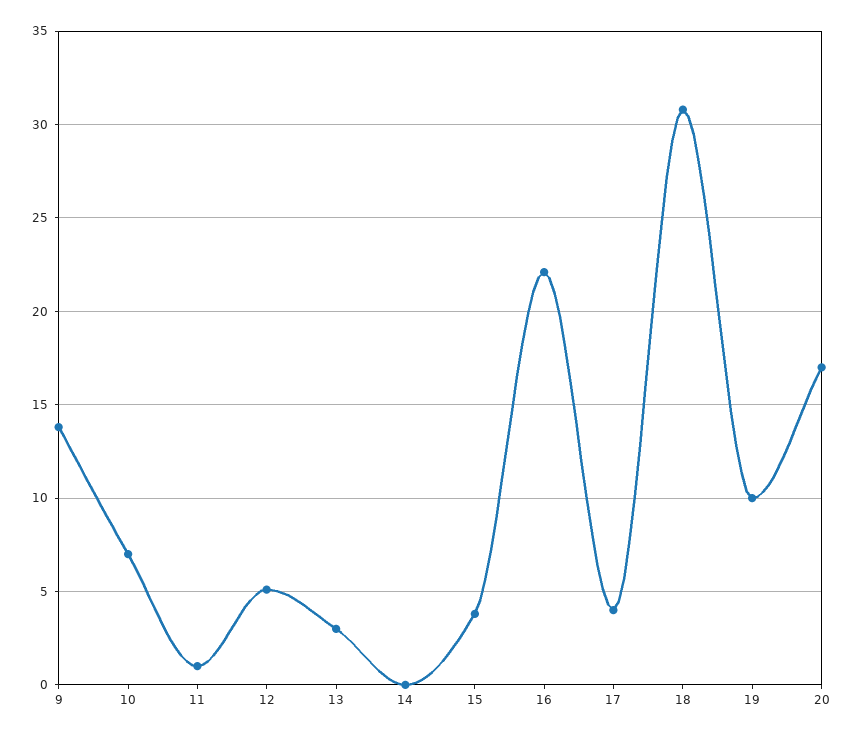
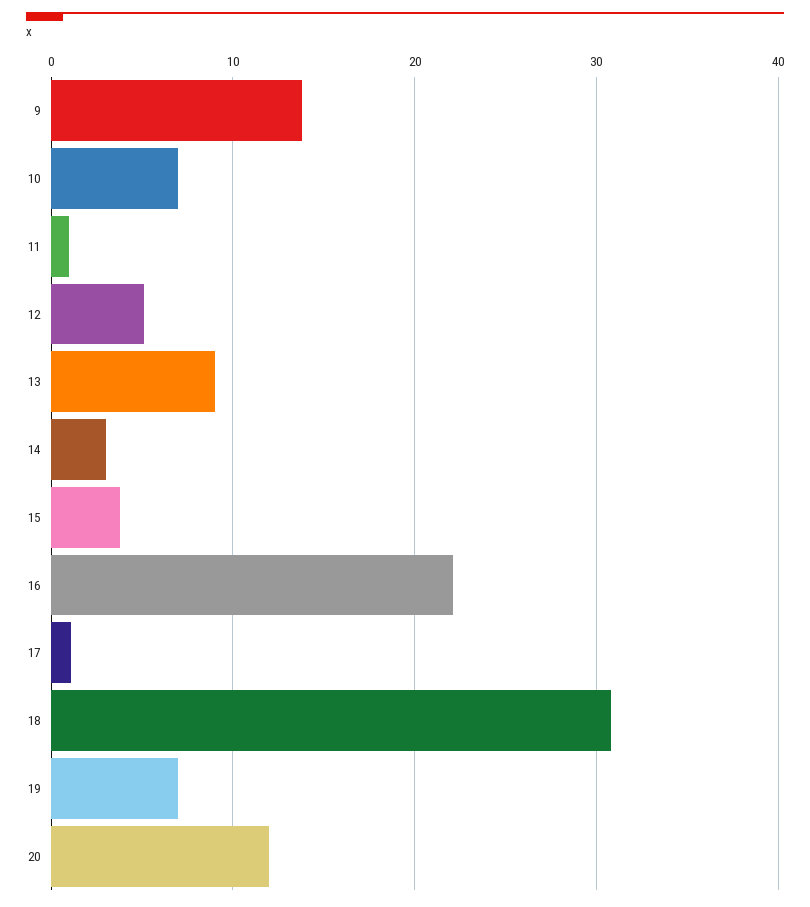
  {
    "9": 14,
    "10": 7,
    "11": 1,
    "12": 5,
-   "13": 3,
+   "13": 9,
-   "14": 0,
+   "14": 3,
    "15": 4,
    "16": 22,
-   "17": 4,
+   "17": 1,
    "18": 31,
-   "19": 10,
+   "19": 7,
-   "20": 17
+   "20": 12
  }

